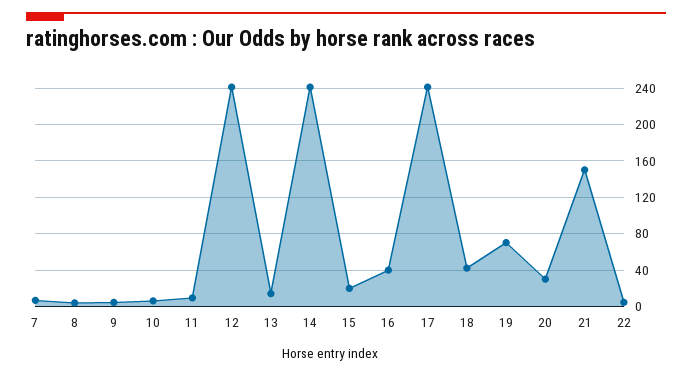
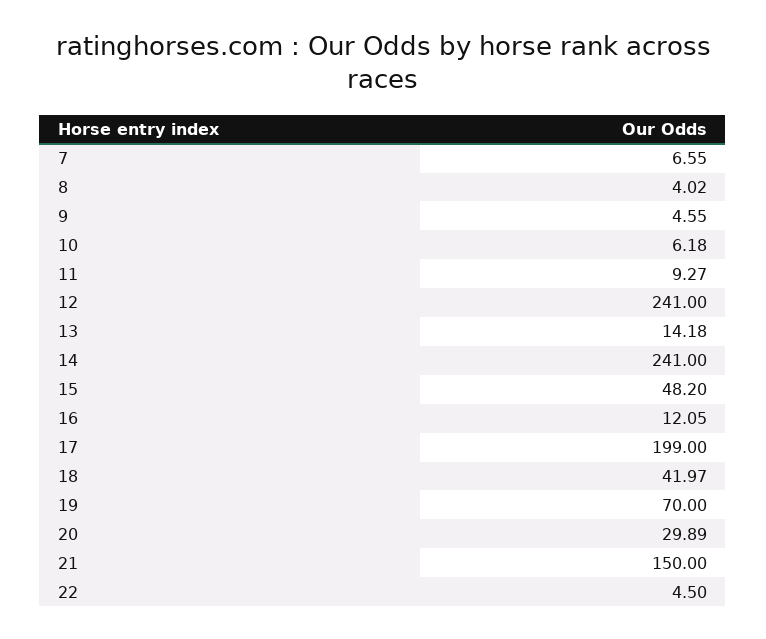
  {
    "7": 6.55,
    "8": 4.02,
    "9": 4.55,
    "10": 6.18,
    "11": 9.27,
    "12": 241,
    "13": 14.18,
    "14": 241,
-   "15": 20,
+   "15": 48.2,
-   "16": 40,
+   "16": 12.05,
-   "17": 240,
+   "17": 199,
    "18": 41.97,
    "19": 70,
    "20": 29.89,
    "21": 150,
    "22": 4.5
  }

